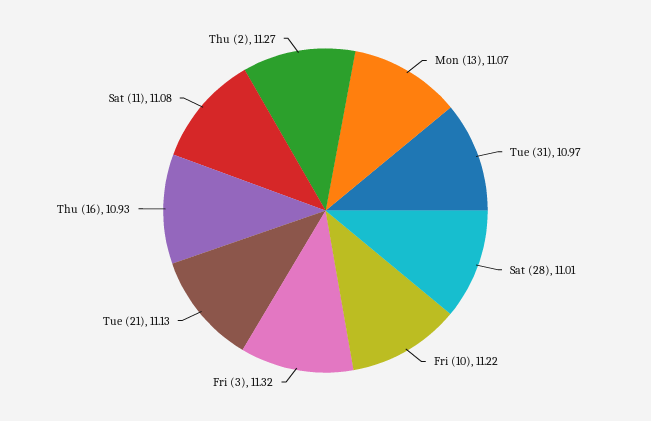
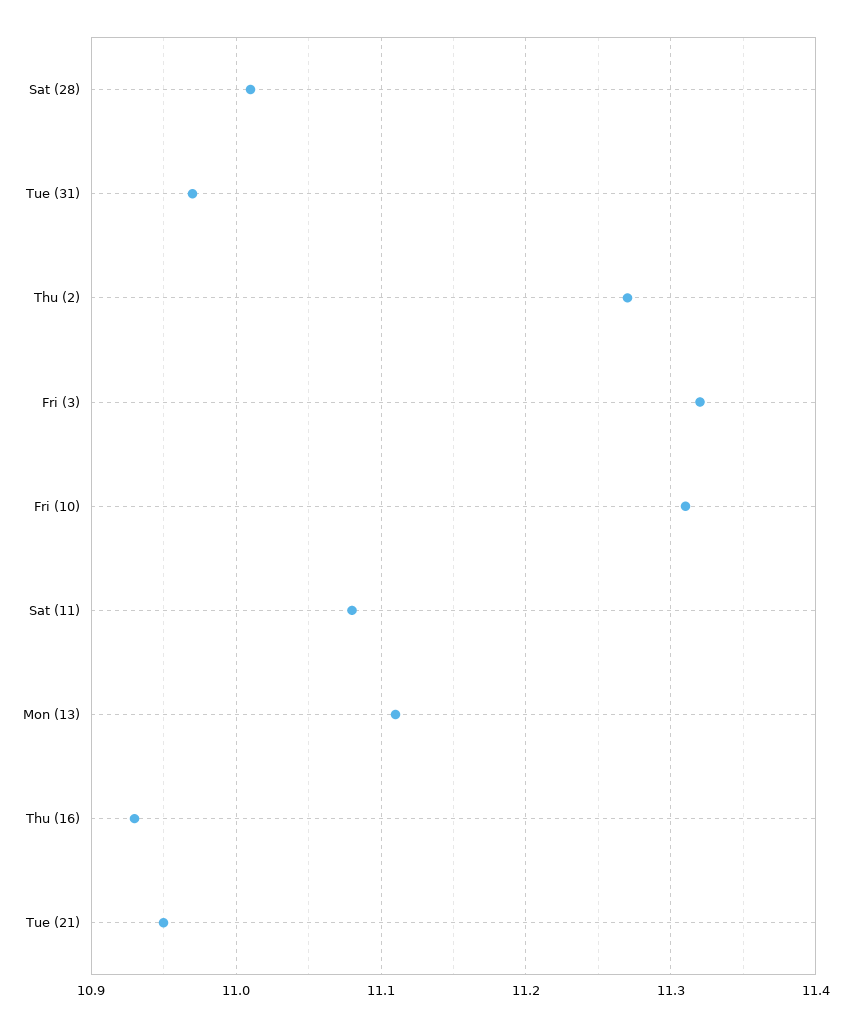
  {
-   "Mon (13)": 11.07,
+   "Mon (13)": 11.11,
    "Tue (31)": 10.97,
    "Sat (28)": 11.01,
-   "Fri (10)": 11.22,
+   "Fri (10)": 11.31,
    "Fri (3)": 11.32,
-   "Tue (21)": 11.13,
+   "Tue (21)": 10.95,
    "Thu (16)": 10.93,
    "Sat (11)": 11.08,
    "Thu (2)": 11.27
  }

